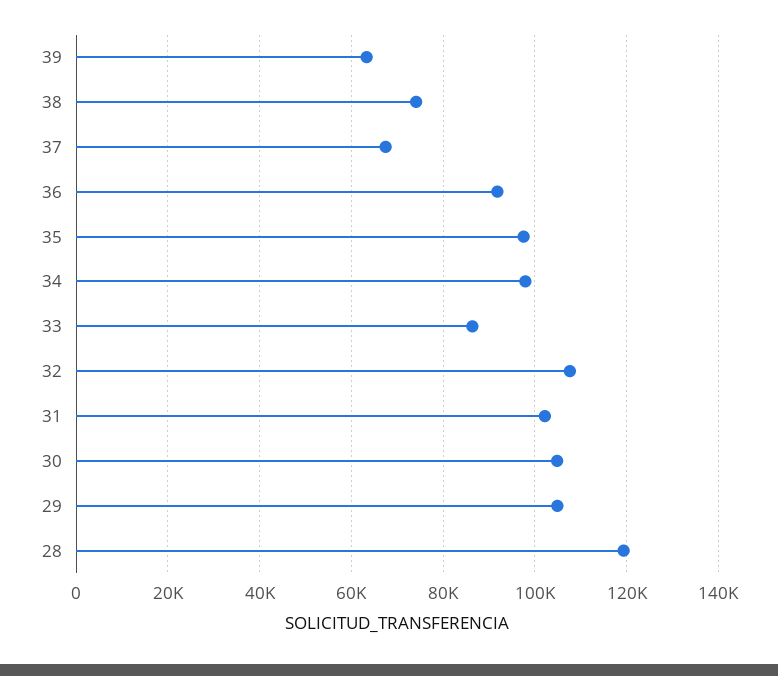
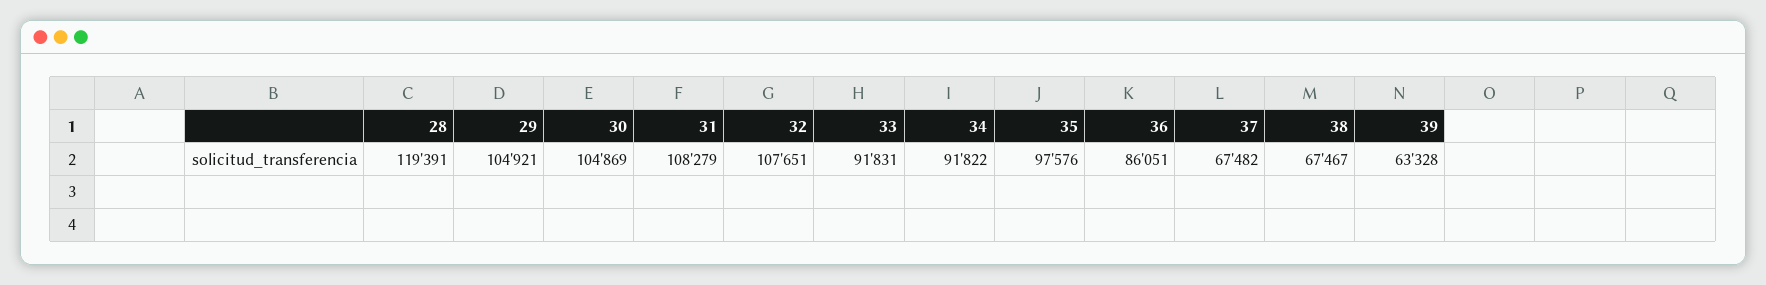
  {
    "39": 63328,
-   "38": 74000,
+   "38": 67467,
    "37": 67482,
-   "36": 92000,
+   "36": 86051,
    "35": 97576,
-   "34": 98000,
+   "34": 91822,
-   "33": 86000,
+   "33": 91831,
    "32": 107651,
-   "31": 102000,
+   "31": 108279,
    "30": 104869,
    "29": 104921,
    "28": 119391
  }

